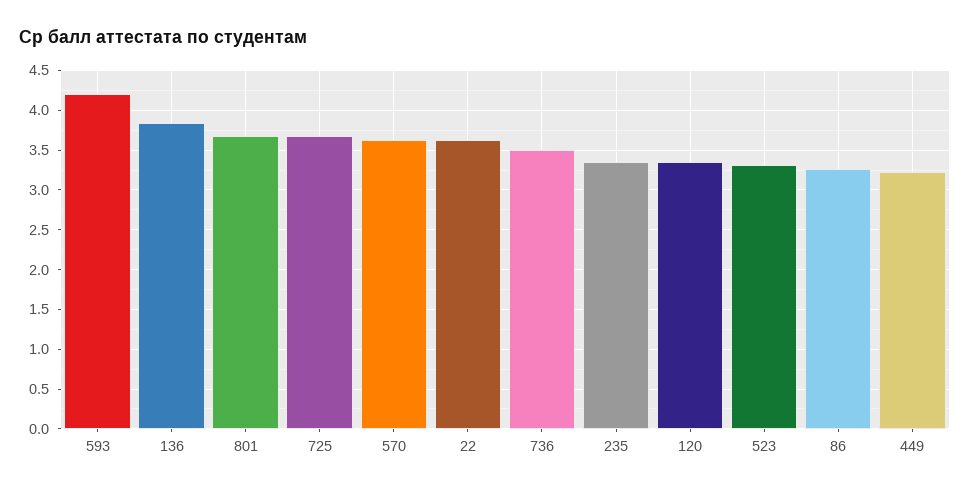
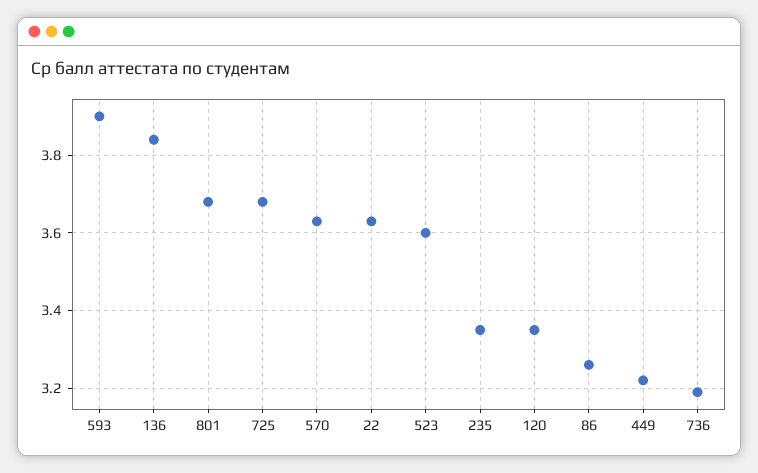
  {
-   "593": 4.2,
+   "593": 3.9,
    "136": 3.85,
    "801": 3.7,
    "725": 3.7,
    "570": 3.65,
    "22": 3.65,
-   "736": 3.5,
+   "736": 3.2,
    "235": 3.35,
    "120": 3.35,
-   "523": 3.3,
+   "523": 3.6,
    "86": 3.25,
    "449": 3.2
  }

